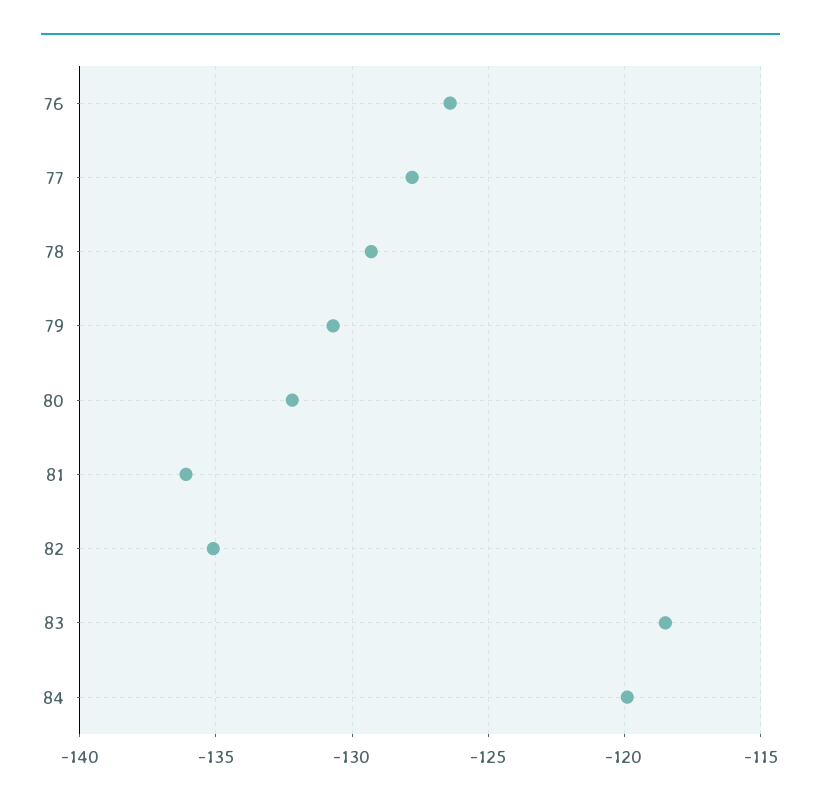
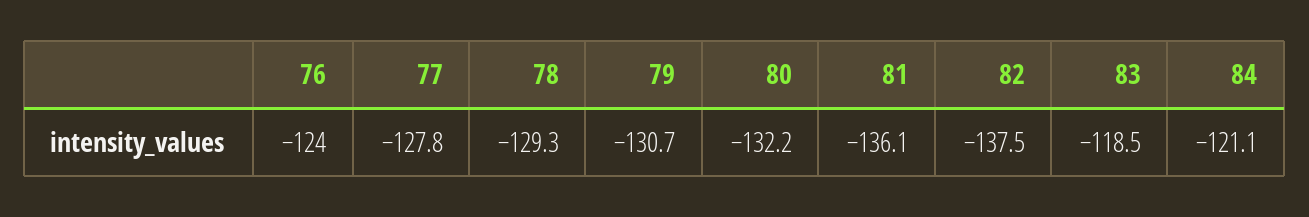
  {
-   "76": -126.5,
+   "76": -124,
    "77": -127.8,
    "78": -129.3,
    "79": -130.7,
    "80": -132.2,
    "81": -136.1,
-   "82": -135,
+   "82": -137.5,
    "83": -118.5,
-   "84": -120
+   "84": -121.1
  }

